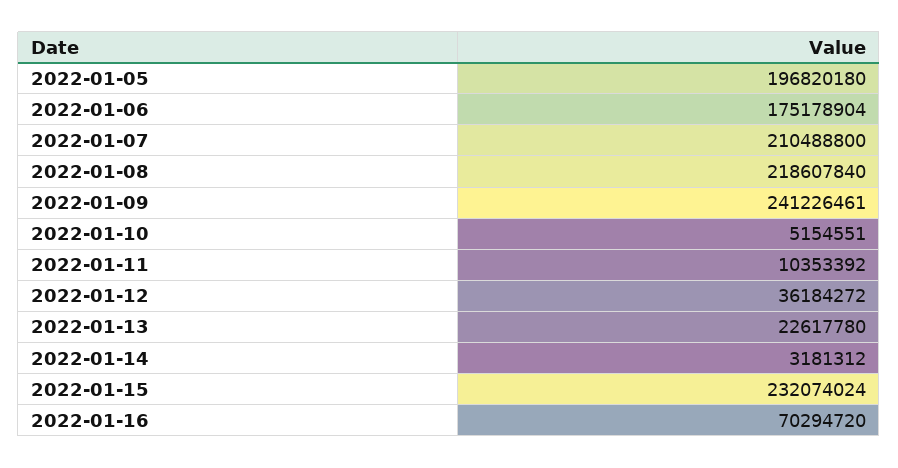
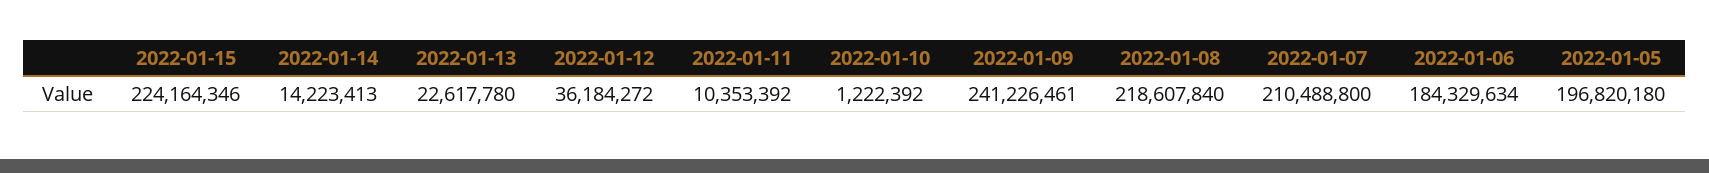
  {
    "2022-01-05": 196820180,
-   "2022-01-06": 175178904,
+   "2022-01-06": 184329634,
    "2022-01-07": 210488800,
    "2022-01-08": 218607840,
    "2022-01-09": 241226461,
-   "2022-01-10": 5154551,
+   "2022-01-10": 1222392,
    "2022-01-11": 10353392,
    "2022-01-12": 36184272,
    "2022-01-13": 22617780,
-   "2022-01-14": 3181312,
+   "2022-01-14": 14223413,
-   "2022-01-15": 232074024,
+   "2022-01-15": 224164346
-   "2022-01-16": 70294720
  }

